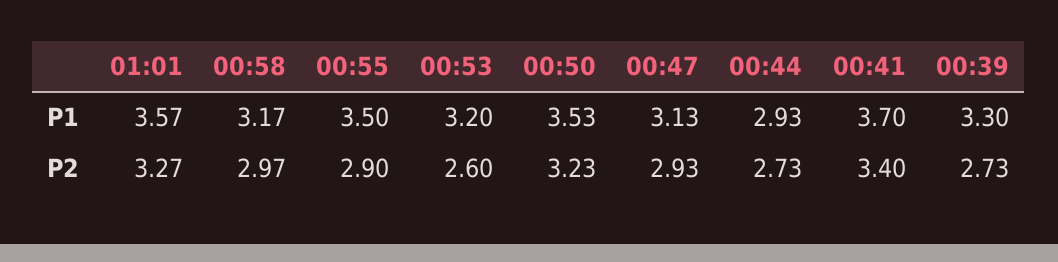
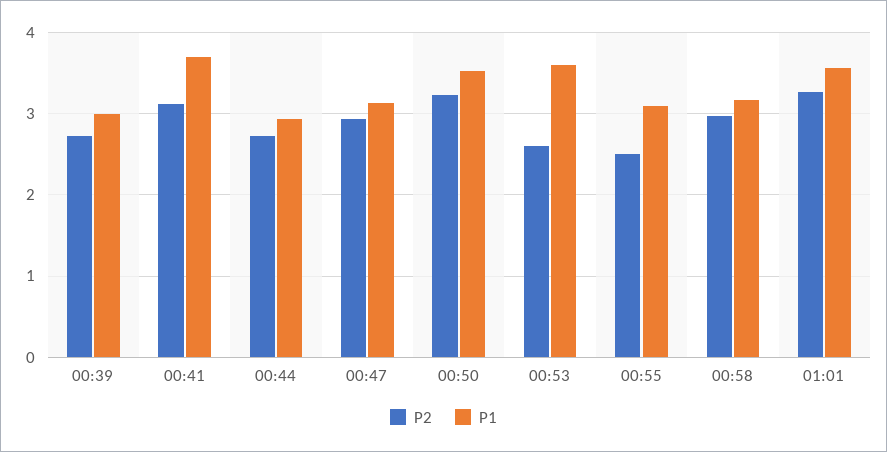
  {
    "P1": {
      "01:01": 3.57,
      "00:58": 3.17,
-     "00:55": 3.5,
+     "00:55": 3.1,
-     "00:53": 3.2,
+     "00:53": 3.6,
      "00:50": 3.53,
      "00:47": 3.13,
      "00:44": 2.93,
      "00:41": 3.7,
-     "00:39": 3.3
+     "00:39": 3
    },
    "P2": {
      "01:01": 3.27,
      "00:58": 2.97,
-     "00:55": 2.9,
+     "00:55": 2.5,
      "00:53": 2.6,
      "00:50": 3.23,
      "00:47": 2.93,
      "00:44": 2.73,
-     "00:41": 3.4,
+     "00:41": 3.1,
      "00:39": 2.73
    }
  }

